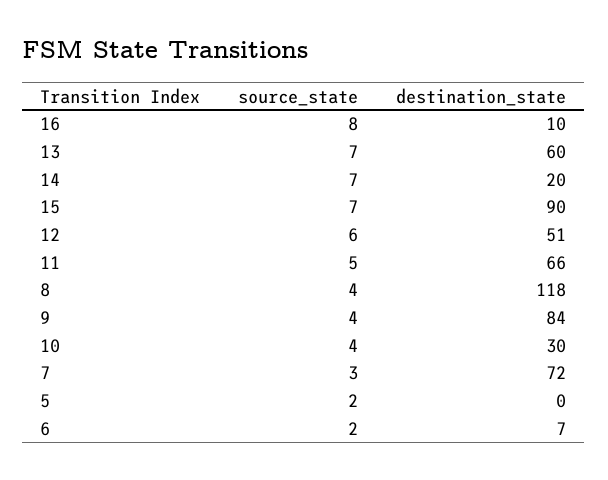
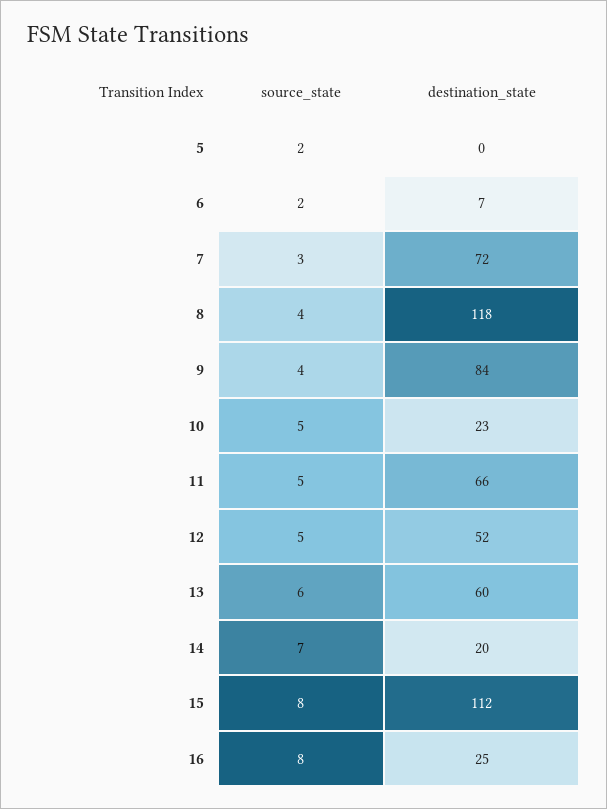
  {
    "source_state": {
      "16": 8,
-     "13": 7,
+     "13": 6,
      "14": 7,
-     "15": 7,
+     "15": 8,
-     "12": 6,
+     "12": 5,
      "11": 5,
      "8": 4,
      "9": 4,
-     "10": 4,
+     "10": 5,
      "7": 3,
      "5": 2,
      "6": 2
    },
    "destination_state": {
-     "16": 10,
+     "16": 25,
      "13": 60,
      "14": 20,
-     "15": 90,
+     "15": 112,
-     "12": 51,
+     "12": 52,
      "11": 66,
      "8": 118,
      "9": 84,
-     "10": 30,
+     "10": 23,
      "7": 72,
      "5": 0,
      "6": 7
    }
  }

